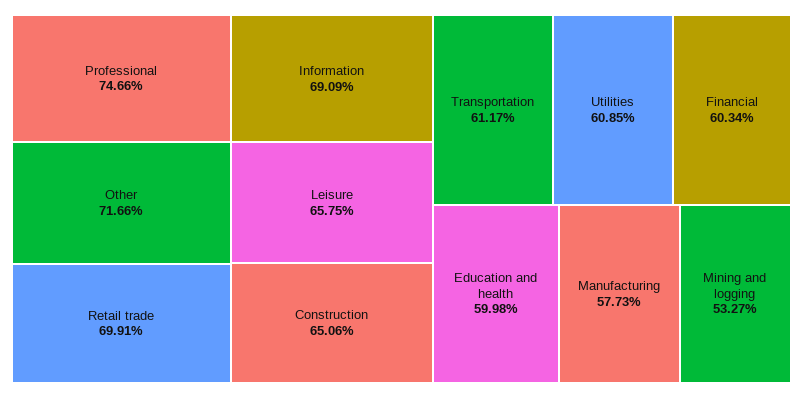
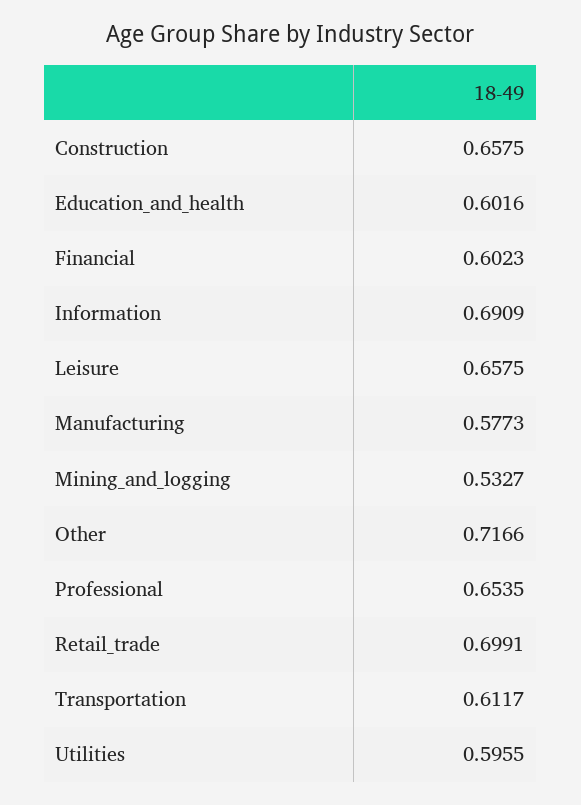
  {
-   "Professional": 0.7466,
+   "Professional": 0.6535,
    "Other": 0.7166,
    "Retail trade": 0.6991,
    "Information": 0.6909,
    "Leisure": 0.6575,
-   "Construction": 0.6506,
+   "Construction": 0.6575,
    "Transportation": 0.6117,
-   "Utilities": 0.6085,
+   "Utilities": 0.5955,
-   "Financial": 0.6034,
+   "Financial": 0.6023,
-   "Education and health": 0.5998,
+   "Education and health": 0.6016,
    "Manufacturing": 0.5773,
    "Mining and logging": 0.5327
  }

